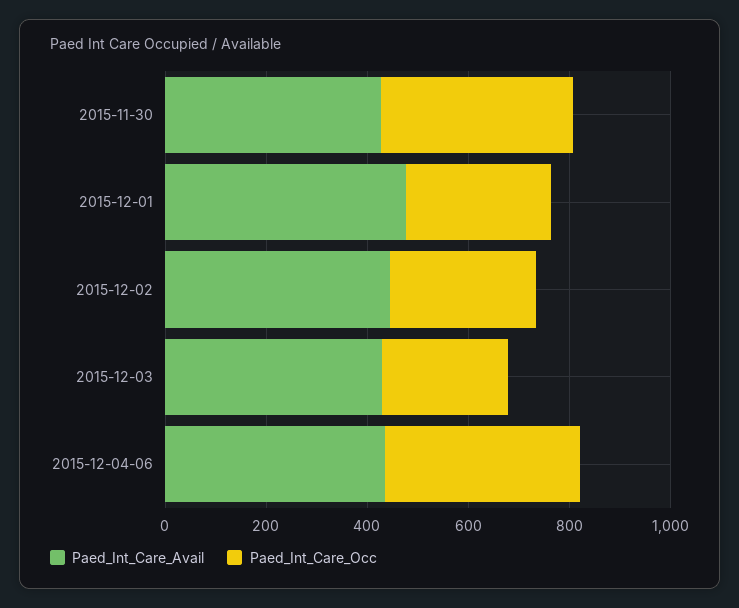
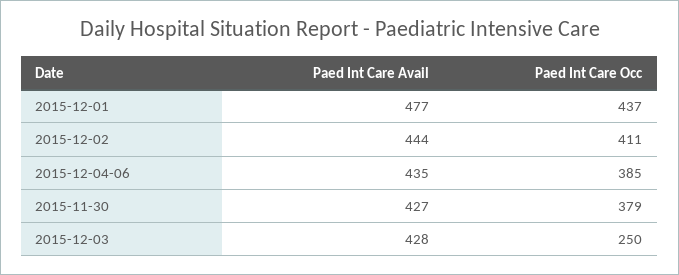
  {
    "Paed_Int_Care_Avail": {
      "2015-11-30": 427,
      "2015-12-01": 477,
      "2015-12-02": 444,
      "2015-12-03": 428,
      "2015-12-04-06": 435
    },
    "Paed_Int_Care_Occ": {
      "2015-11-30": 379,
-     "2015-12-01": 300,
+     "2015-12-01": 437,
-     "2015-12-02": 300,
+     "2015-12-02": 411,
      "2015-12-03": 250,
      "2015-12-04-06": 385
    }
  }

